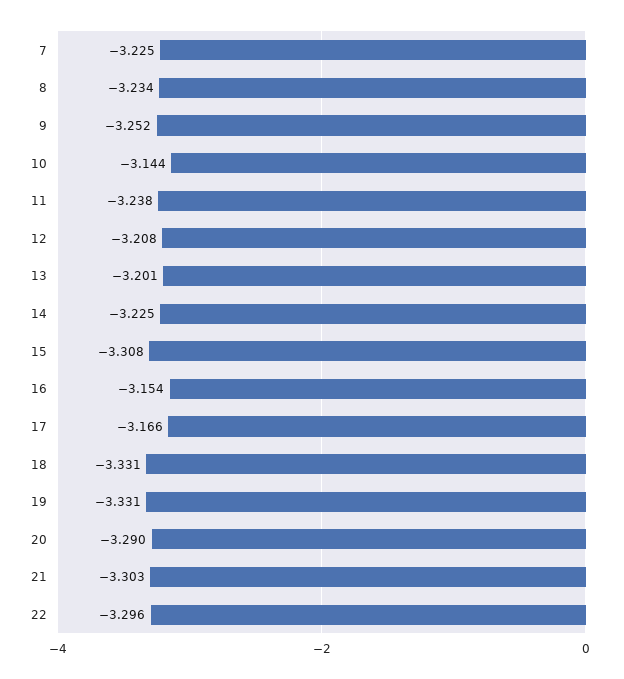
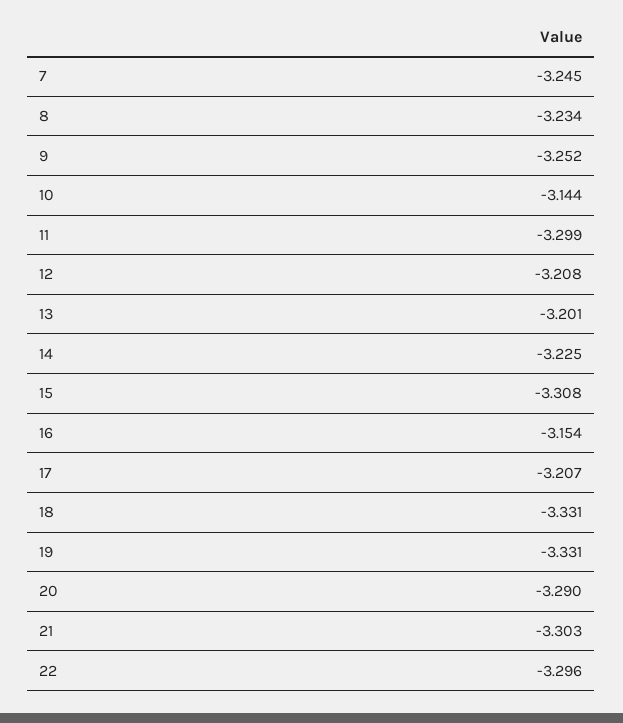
  {
-   "7": -3.225,
+   "7": -3.245,
    "8": -3.234,
    "9": -3.252,
    "10": -3.144,
-   "11": -3.238,
+   "11": -3.299,
    "12": -3.208,
    "13": -3.201,
    "14": -3.225,
    "15": -3.308,
    "16": -3.154,
-   "17": -3.166,
+   "17": -3.207,
    "18": -3.331,
    "19": -3.331,
    "20": -3.29,
    "21": -3.303,
    "22": -3.296
  }

